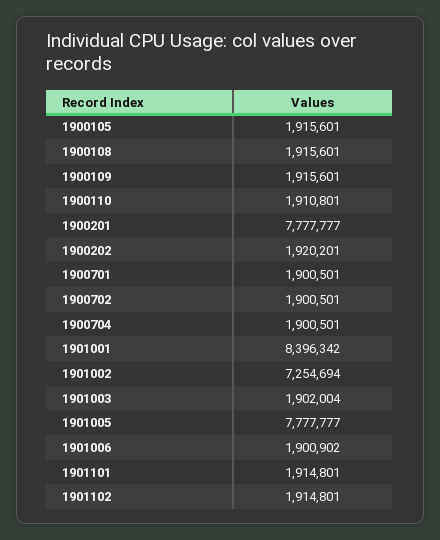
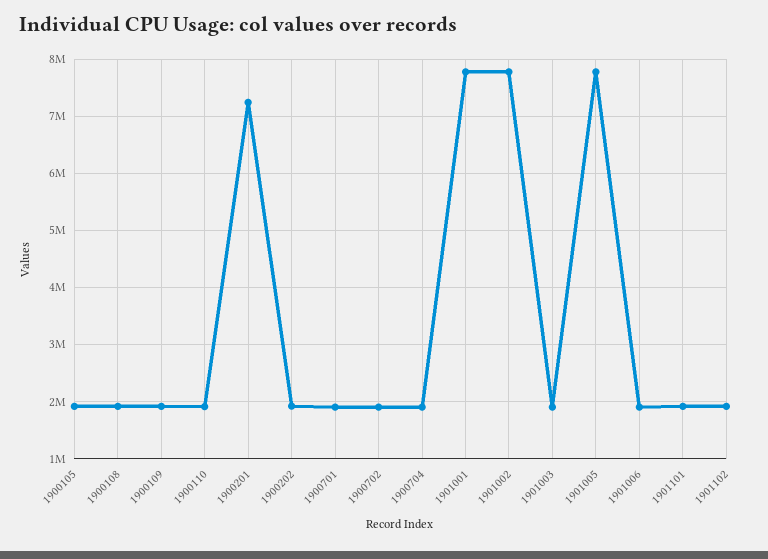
  {
    "1900105": 1915601,
    "1900108": 1915601,
    "1900109": 1915601,
    "1900110": 1910801,
-   "1900201": 7777777,
+   "1900201": 7200000,
    "1900202": 1920201,
    "1900701": 1900501,
    "1900702": 1900501,
    "1900704": 1900501,
-   "1901001": 8396342,
+   "1901001": 7800000,
-   "1901002": 7254694,
+   "1901002": 7800000,
    "1901003": 1902004,
    "1901005": 7777777,
    "1901006": 1900902,
    "1901101": 1914801,
    "1901102": 1914801
  }

